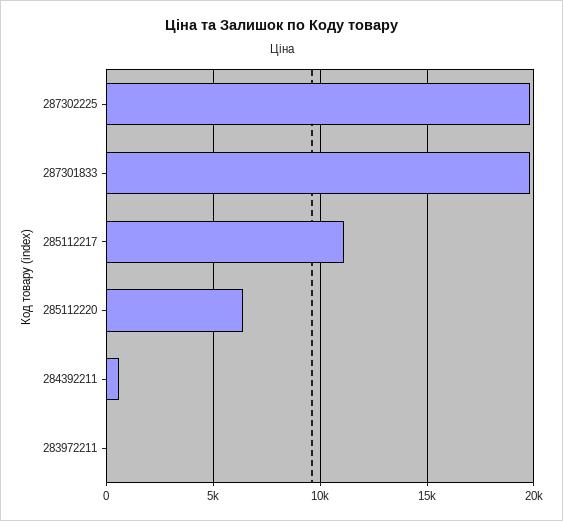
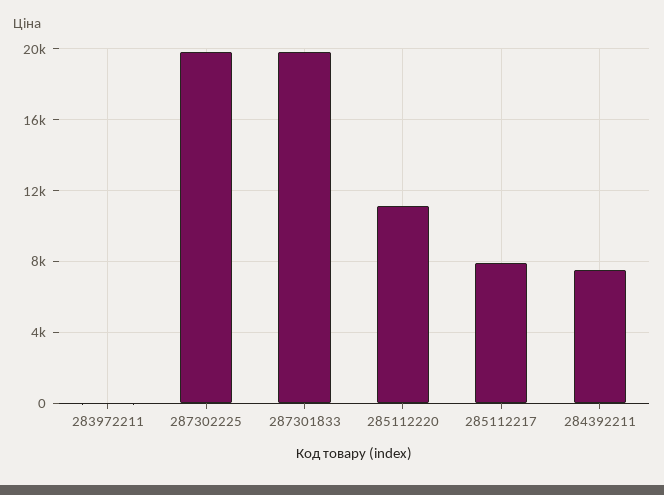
  {
    "287302225": 20000,
    "287301833": 20000,
-   "285112217": 11000,
+   "285112217": 8000,
-   "285112220": 6500,
+   "285112220": 11000,
-   "284392211": 500,
+   "284392211": 7500,
    "283972211": 0
  }

